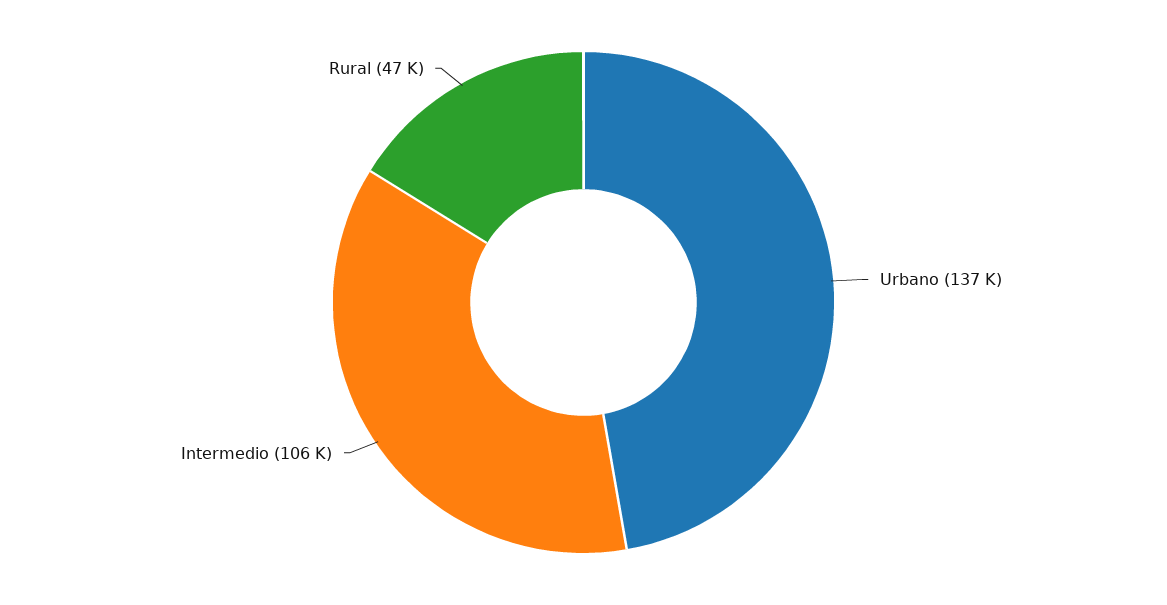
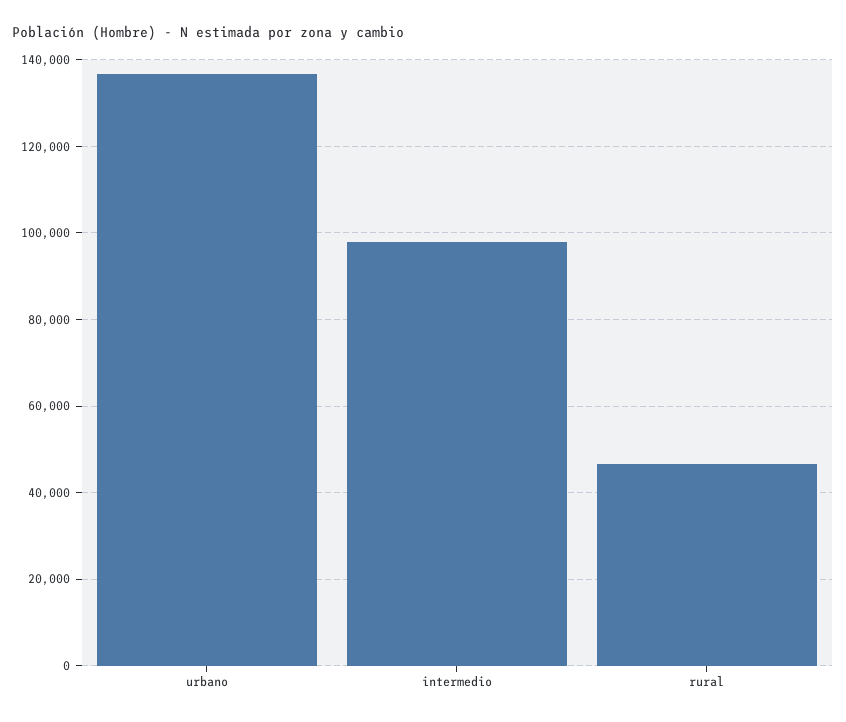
  {
    "Urbano": 137000,
-   "Intermedio": 106000,
+   "Intermedio": 98000,
    "Rural": 47000
  }

